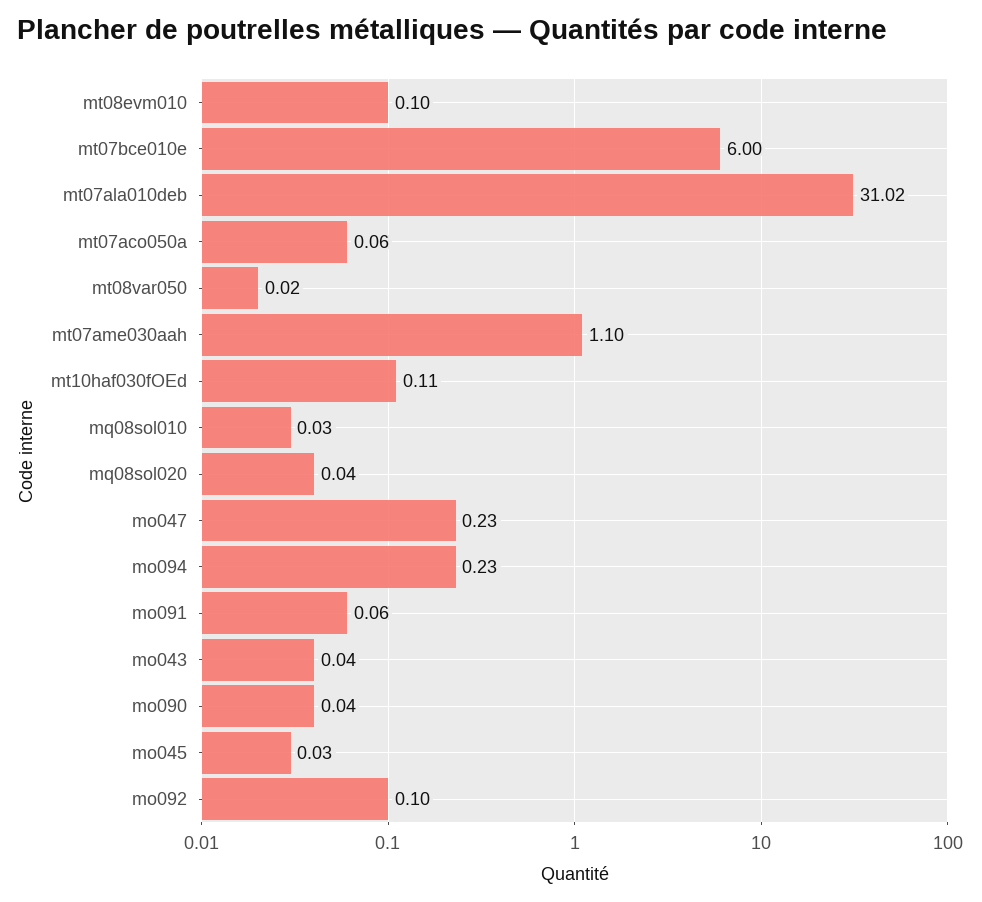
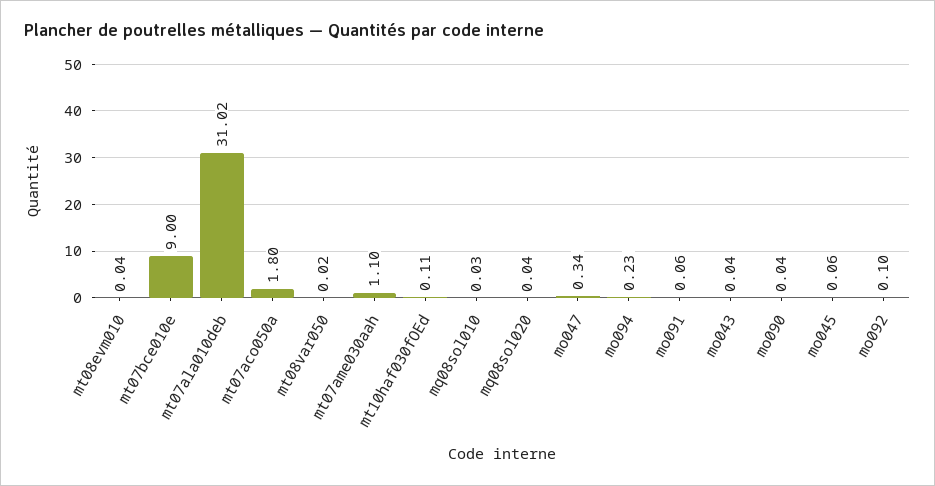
  {
-   "mt08evm010": 0.1,
+   "mt08evm010": 0.04,
-   "mt07bce010e": 6,
+   "mt07bce010e": 9,
    "mt07ala010deb": 31.02,
-   "mt07aco050a": 0.06,
+   "mt07aco050a": 1.8,
    "mt08var050": 0.02,
    "mt07ame030aah": 1.1,
    "mt10haf030fOEd": 0.11,
    "mq08sol010": 0.03,
    "mq08sol020": 0.04,
-   "mo047": 0.23,
+   "mo047": 0.34,
    "mo094": 0.23,
    "mo091": 0.06,
    "mo043": 0.04,
    "mo090": 0.04,
-   "mo045": 0.03,
+   "mo045": 0.06,
    "mo092": 0.1
  }

